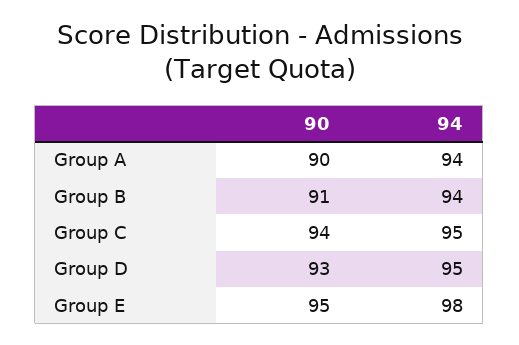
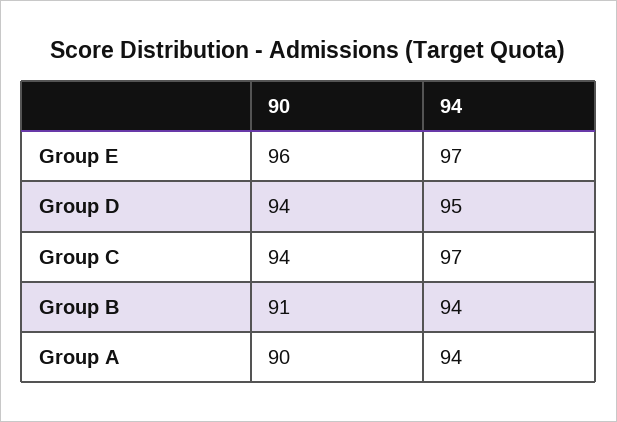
  {
    "90": {
      "Group A": 90,
      "Group B": 91,
      "Group C": 94,
-     "Group D": 93,
+     "Group D": 94,
-     "Group E": 95
+     "Group E": 96
    },
    "94": {
      "Group A": 94,
      "Group B": 94,
-     "Group C": 95,
+     "Group C": 97,
      "Group D": 95,
-     "Group E": 98
+     "Group E": 97
    }
  }

